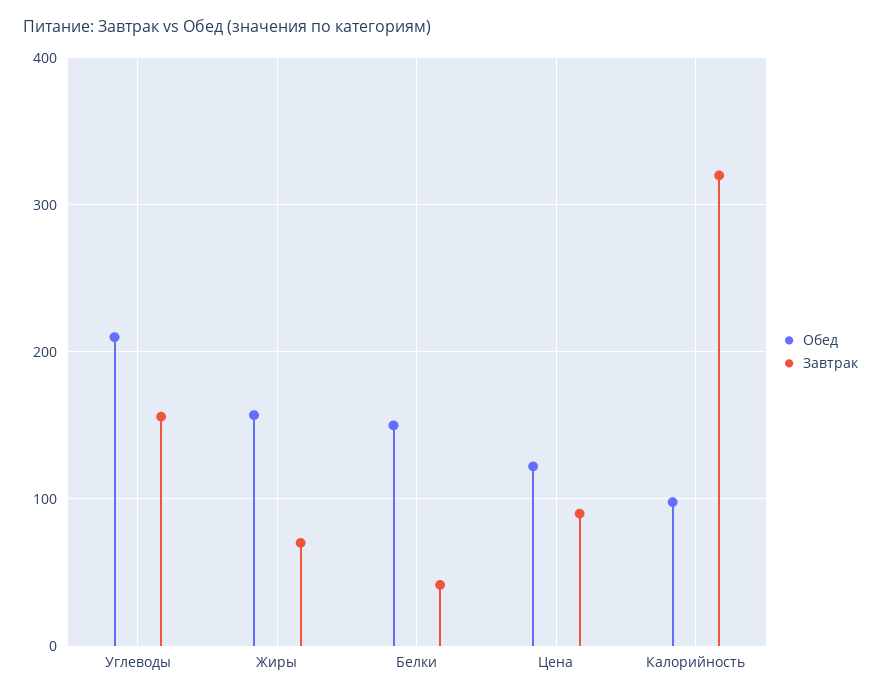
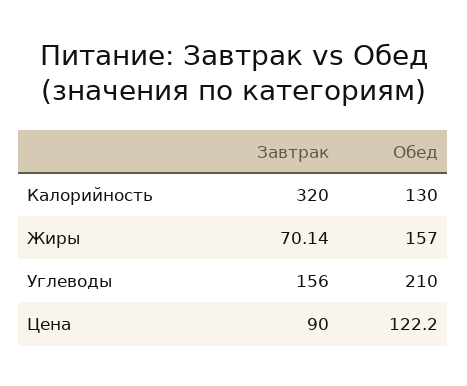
  {
    "Обед": {
      "Углеводы": 210,
      "Жиры": 157,
-     "Белки": 150,
      "Цена": 122.2,
-     "Калорийность": 100
+     "Калорийность": 130
    },
    "Завтрак": {
      "Углеводы": 156,
      "Жиры": 70.14,
-     "Белки": 40,
      "Цена": 90,
      "Калорийность": 320
    }
  }

